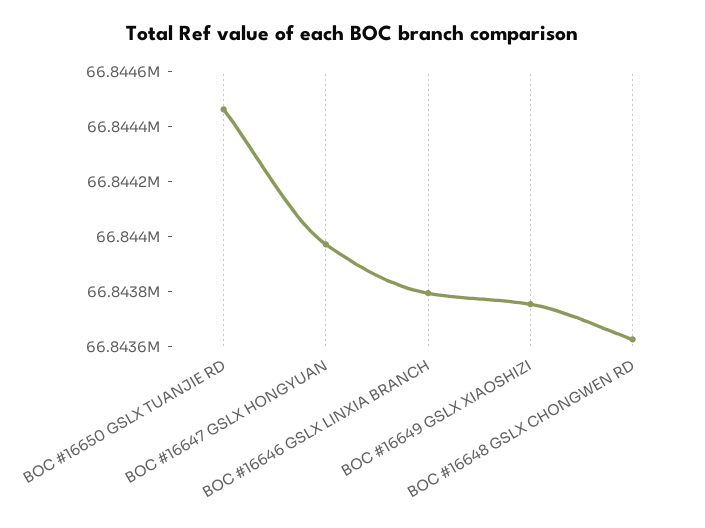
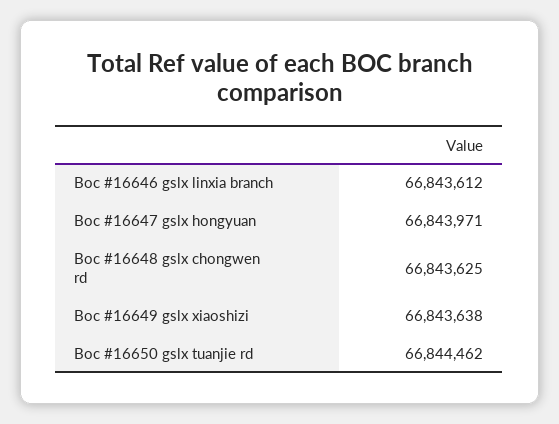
  {
    "BOC #16650 GSLX TUANJIE RD": 66844462,
    "BOC #16647 GSLX HONGYUAN": 66843971,
-   "BOC #16646 GSLX LINXIA BRANCH": 66843800,
+   "BOC #16646 GSLX LINXIA BRANCH": 66843612,
-   "BOC #16649 GSLX XIAOSHIZI": 66843750,
+   "BOC #16649 GSLX XIAOSHIZI": 66843638,
    "BOC #16648 GSLX CHONGWEN RD": 66843625
  }

